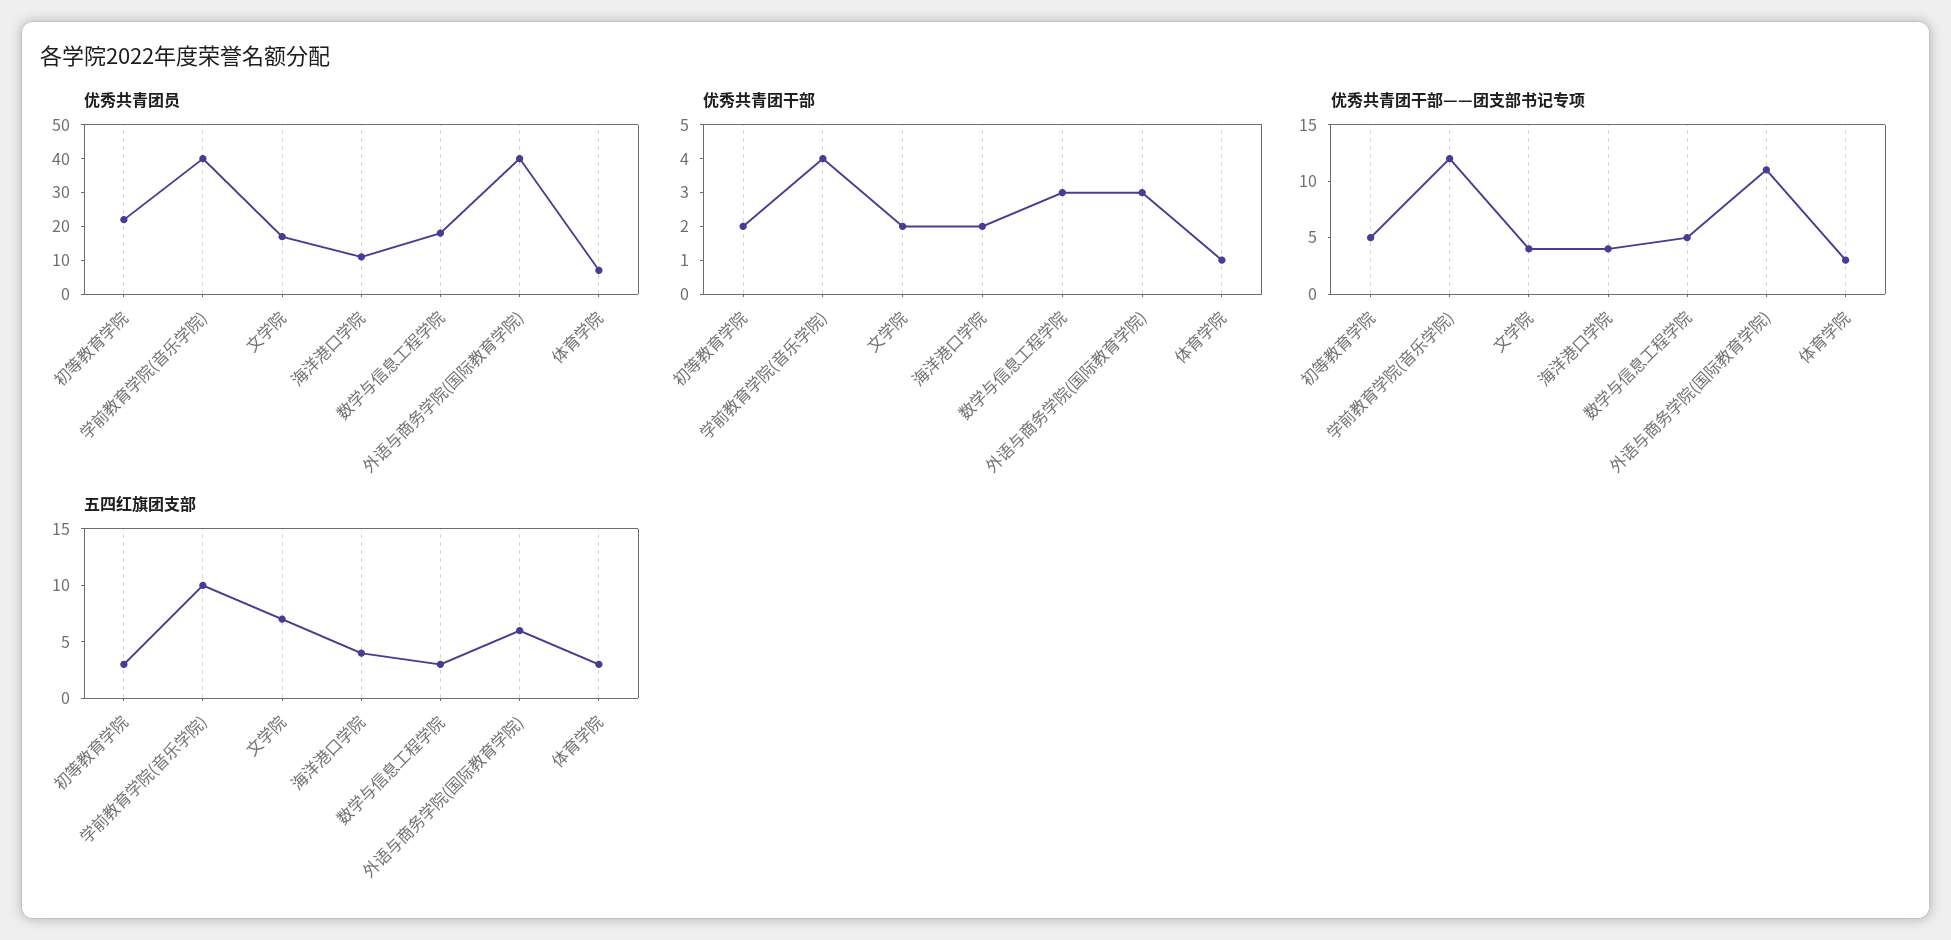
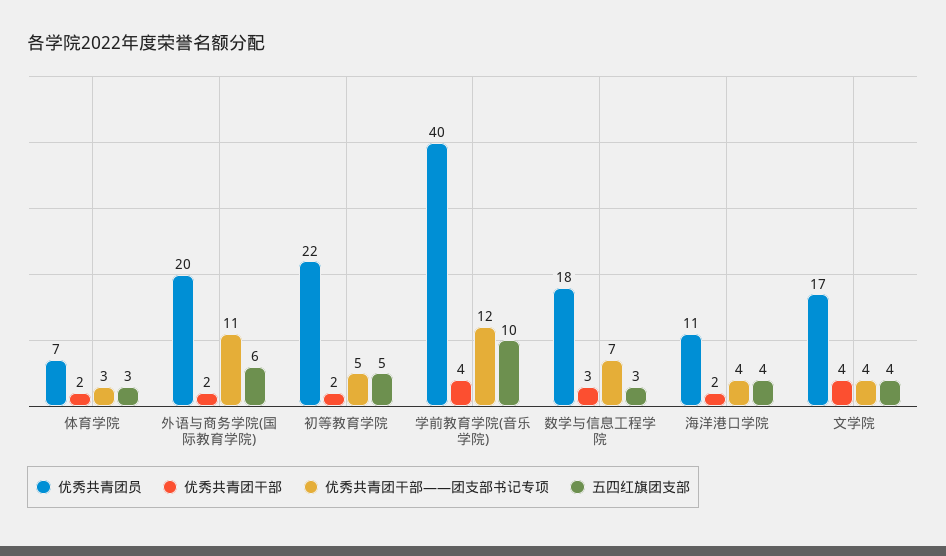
  {
    "优秀共青团员": {
      "初等教育学院": 22,
      "学前教育学院(音乐学院)": 40,
      "文学院": 17,
      "海洋港口学院": 11,
      "数学与信息工程学院": 18,
-     "外语与商务学院(国际教育学院)": 40,
+     "外语与商务学院(国际教育学院)": 20,
      "体育学院": 7
    },
    "优秀共青团干部": {
      "初等教育学院": 2,
      "学前教育学院(音乐学院)": 4,
-     "文学院": 2,
+     "文学院": 4,
      "海洋港口学院": 2,
      "数学与信息工程学院": 3,
-     "外语与商务学院(国际教育学院)": 3,
+     "外语与商务学院(国际教育学院)": 2,
-     "体育学院": 1
+     "体育学院": 2
    },
    "优秀共青团干部——团支部书记专项": {
      "初等教育学院": 5,
      "学前教育学院(音乐学院)": 12,
      "文学院": 4,
      "海洋港口学院": 4,
-     "数学与信息工程学院": 5,
+     "数学与信息工程学院": 7,
      "外语与商务学院(国际教育学院)": 11,
      "体育学院": 3
    },
    "五四红旗团支部": {
-     "初等教育学院": 3,
+     "初等教育学院": 5,
      "学前教育学院(音乐学院)": 10,
-     "文学院": 7,
+     "文学院": 4,
      "海洋港口学院": 4,
      "数学与信息工程学院": 3,
      "外语与商务学院(国际教育学院)": 6,
      "体育学院": 3
    }
  }

